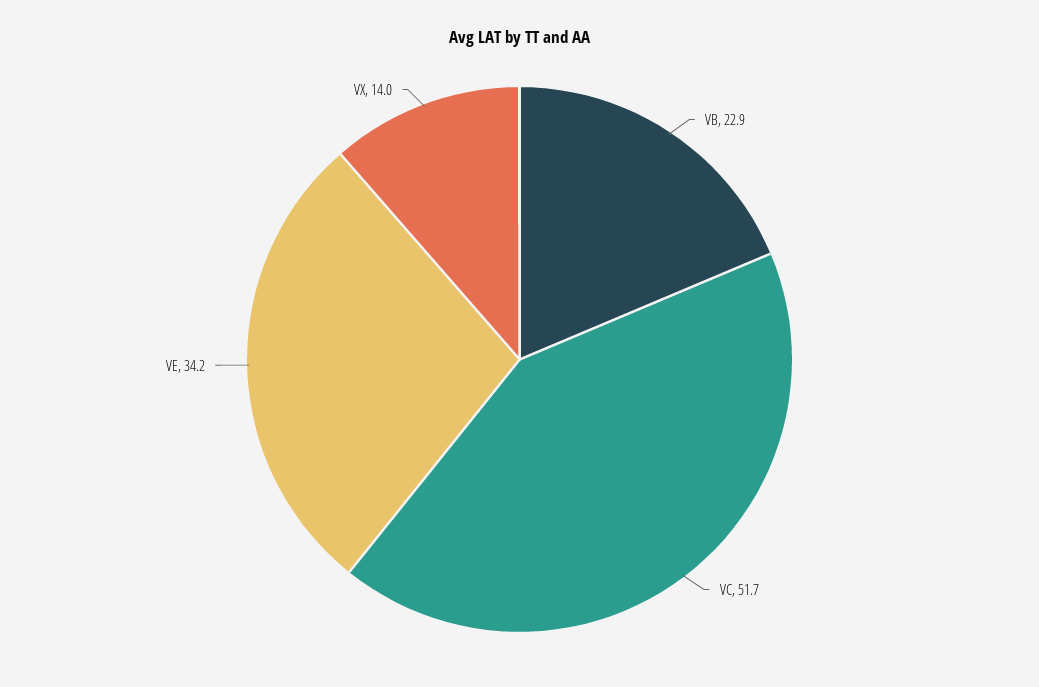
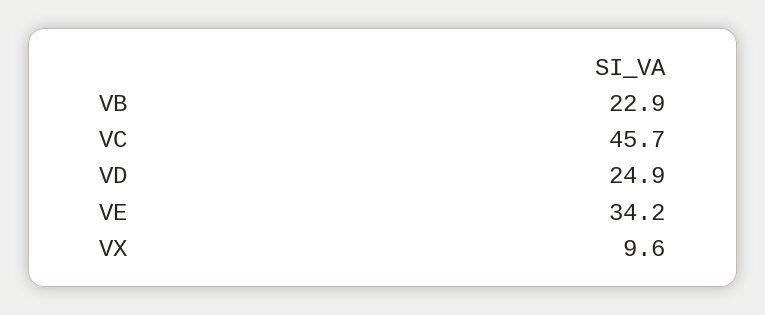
  {
    "VB": 22.9,
-   "VC": 51.7,
+   "VC": 45.7,
    "VE": 34.2,
-   "VX": 14
+   "VX": 9.6,
+   "VD": 24.9
  }

